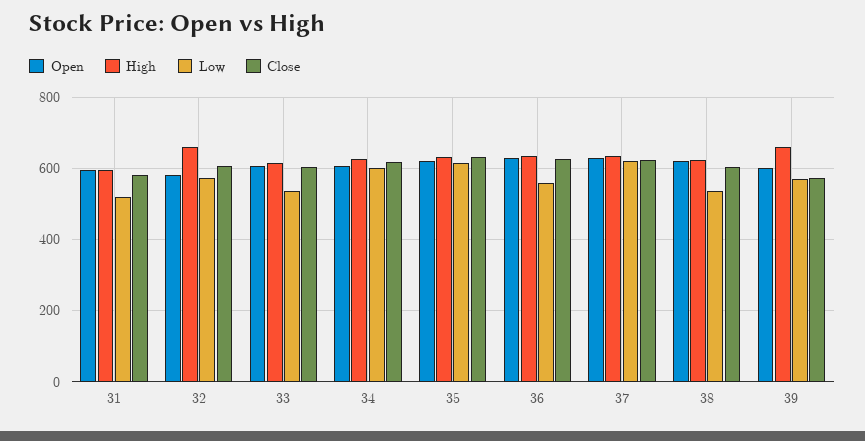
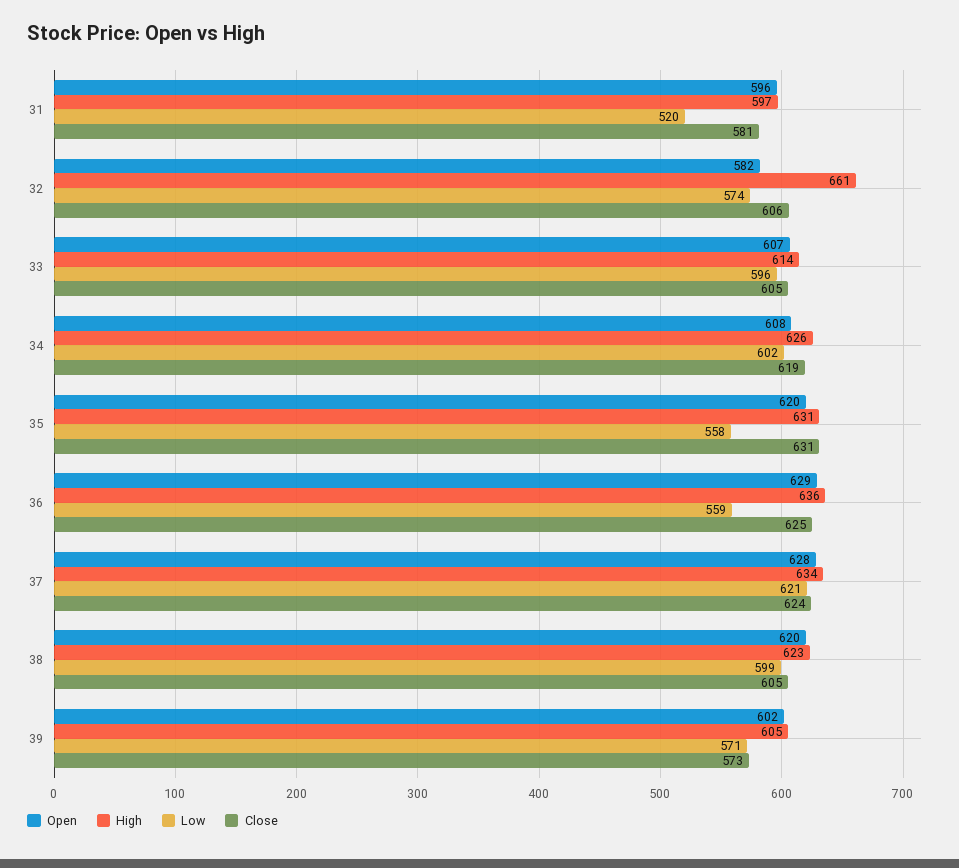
  {
    "Open": {
      "31": 596,
      "32": 582,
      "33": 607,
      "34": 608,
      "35": 620,
      "36": 629,
      "37": 628,
      "38": 620,
      "39": 602
    },
    "High": {
      "31": 597,
      "32": 661,
      "33": 614,
      "34": 626,
      "35": 631,
      "36": 636,
      "37": 634,
      "38": 623,
-     "39": 660
+     "39": 605
    },
    "Low": {
      "31": 520,
      "32": 574,
-     "33": 540,
+     "33": 596,
      "34": 602,
-     "35": 620,
+     "35": 558,
      "36": 559,
      "37": 621,
-     "38": 540,
+     "38": 599,
      "39": 571
    },
    "Close": {
      "31": 581,
      "32": 606,
      "33": 605,
      "34": 619,
      "35": 631,
      "36": 625,
      "37": 624,
      "38": 605,
      "39": 573
    }
  }

